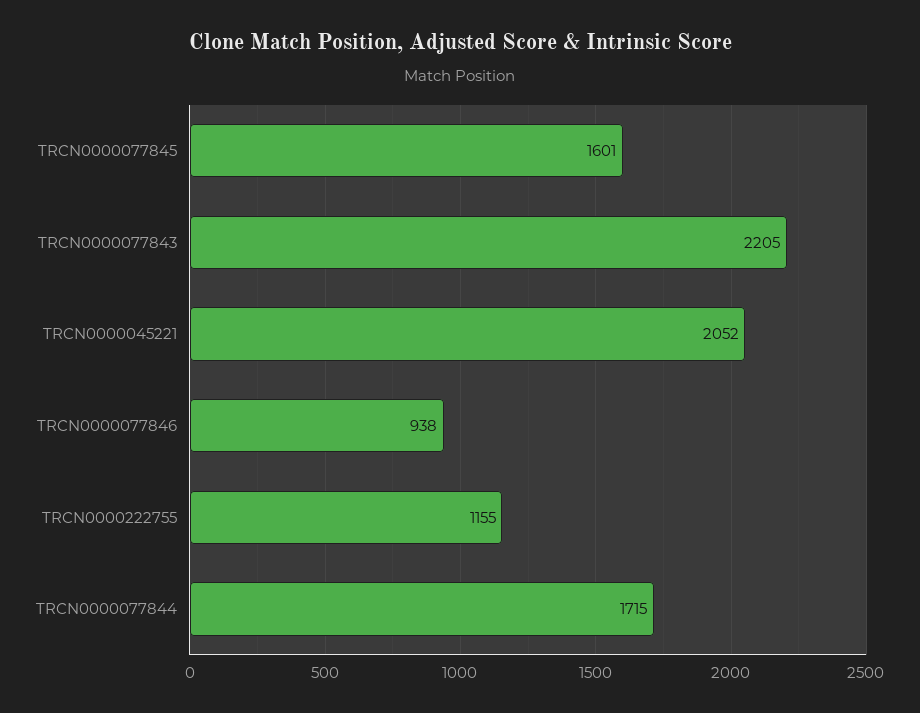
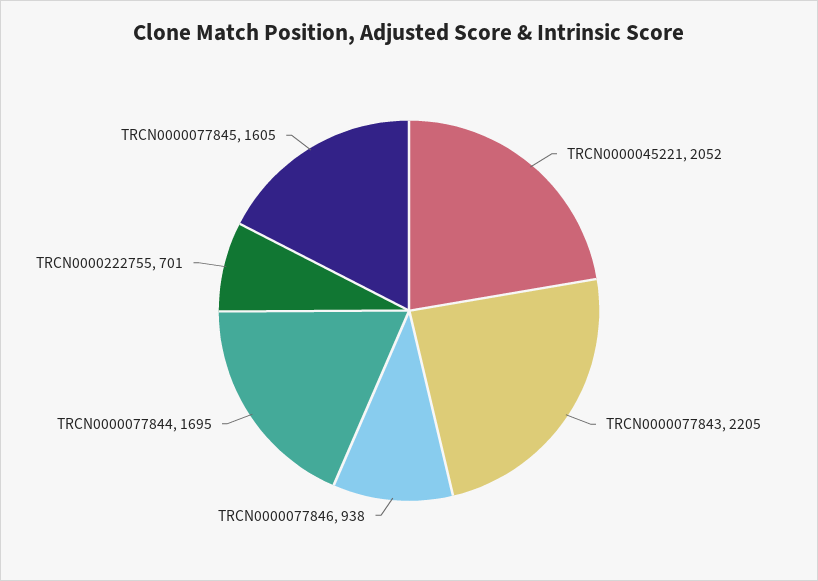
  {
-   "TRCN0000077845": 1601,
+   "TRCN0000077845": 1605,
    "TRCN0000077843": 2205,
    "TRCN0000045221": 2052,
    "TRCN0000077846": 938,
-   "TRCN0000222755": 1155,
+   "TRCN0000222755": 701,
-   "TRCN0000077844": 1715
+   "TRCN0000077844": 1695
  }

